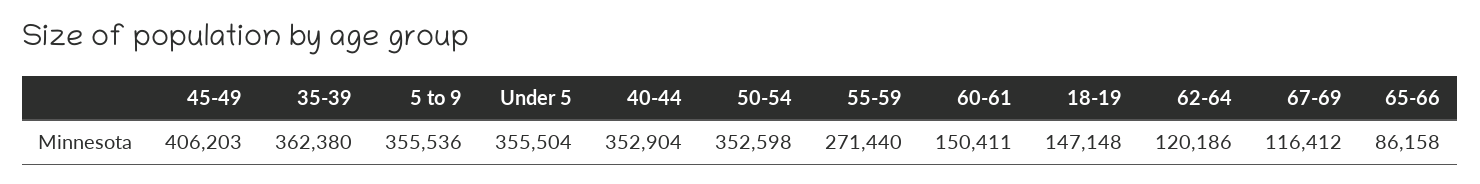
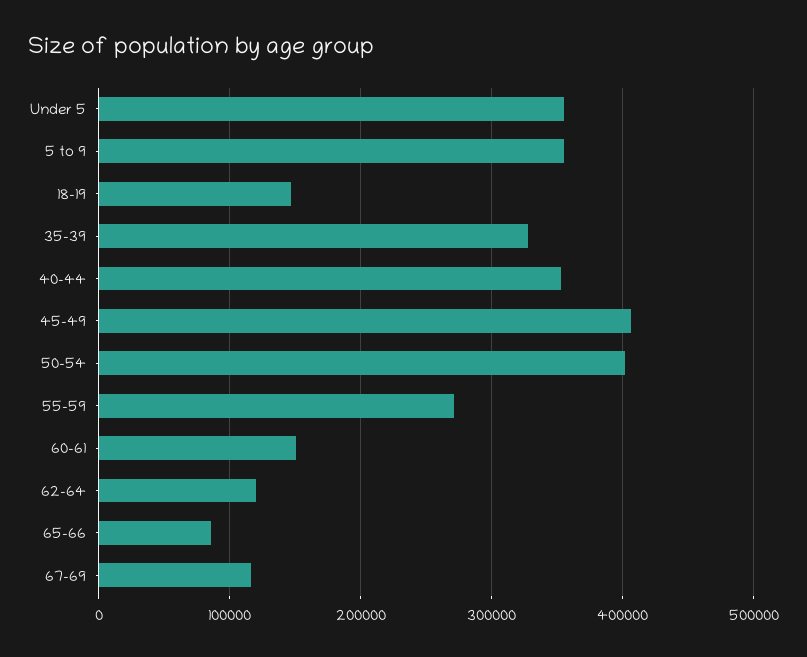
  {
    "45-49": 406203,
-   "35-39": 362380,
+   "35-39": 330000,
    "5 to 9": 355536,
    "Under 5": 355504,
    "40-44": 352904,
-   "50-54": 352598,
+   "50-54": 400000,
    "55-59": 271440,
    "60-61": 150411,
    "18-19": 147148,
    "62-64": 120186,
    "67-69": 116412,
    "65-66": 86158
  }

